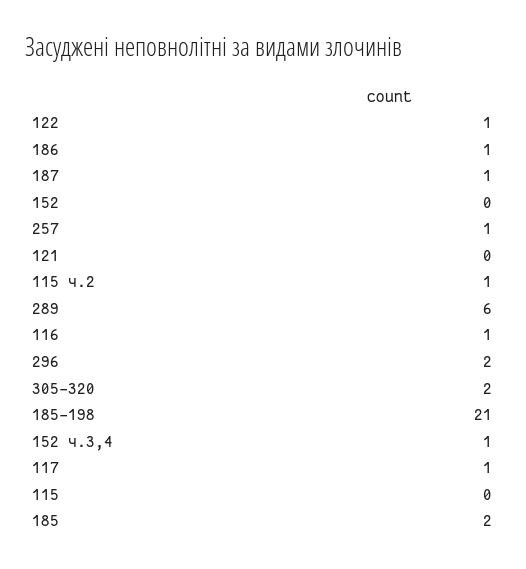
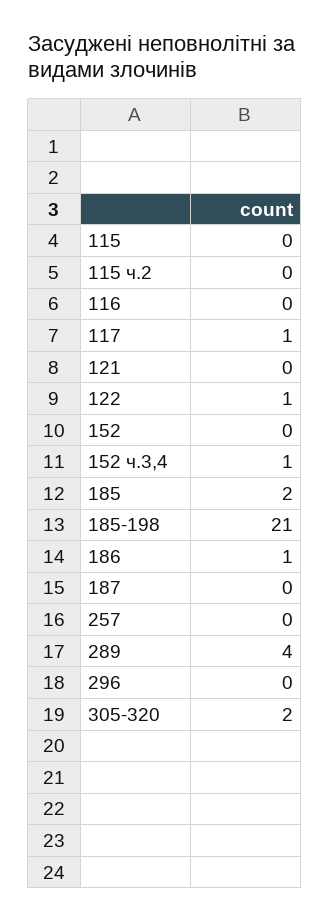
  {
    "122": 1,
    "186": 1,
-   "187": 1,
+   "187": 0,
    "152": 0,
-   "257": 1,
+   "257": 0,
    "121": 0,
-   "115 ч.2": 1,
+   "115 ч.2": 0,
-   "289": 6,
+   "289": 4,
-   "116": 1,
+   "116": 0,
-   "296": 2,
+   "296": 0,
    "305-320": 2,
    "185-198": 21,
    "152 ч.3,4": 1,
    "117": 1,
    "115": 0,
    "185": 2
  }

